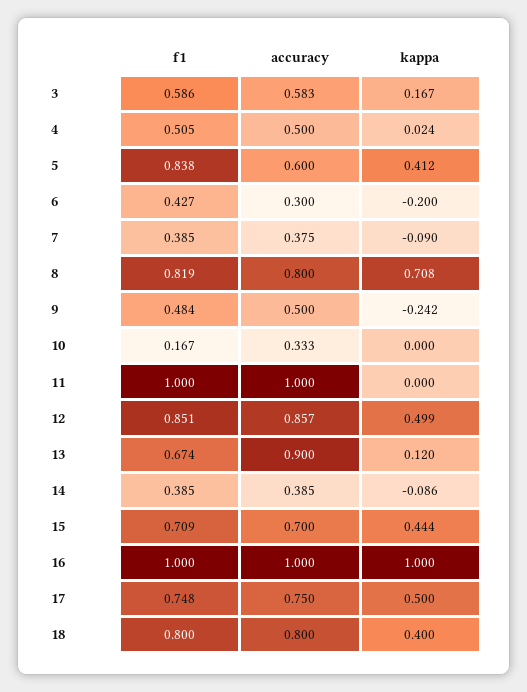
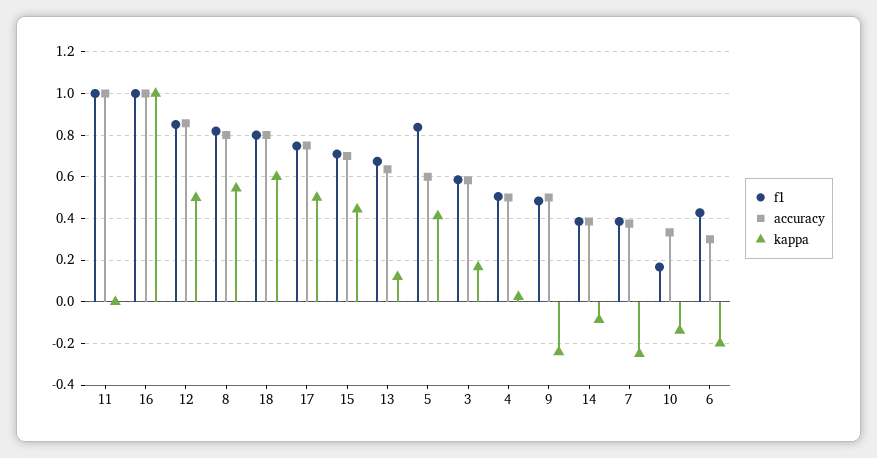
  {
    "f1": {
      "3": 0.586,
      "4": 0.505,
      "5": 0.838,
      "6": 0.427,
      "7": 0.385,
      "8": 0.819,
      "9": 0.484,
      "10": 0.167,
      "11": 1,
      "12": 0.851,
      "13": 0.674,
      "14": 0.385,
      "15": 0.709,
      "16": 1,
      "17": 0.748,
      "18": 0.8
    },
    "accuracy": {
      "3": 0.583,
      "4": 0.5,
      "5": 0.6,
      "6": 0.3,
      "7": 0.375,
      "8": 0.8,
      "9": 0.5,
      "10": 0.333,
      "11": 1,
      "12": 0.857,
-     "13": 0.9,
+     "13": 0.65,
      "14": 0.385,
      "15": 0.7,
      "16": 1,
      "17": 0.75,
      "18": 0.8
    },
    "kappa": {
      "3": 0.167,
      "4": 0.024,
      "5": 0.412,
      "6": -0.2,
-     "7": -0.09,
+     "7": -0.25,
-     "8": 0.708,
+     "8": 0.55,
      "9": -0.242,
-     "10": 0,
+     "10": -0.15,
      "11": 0,
      "12": 0.499,
      "13": 0.12,
      "14": -0.086,
      "15": 0.444,
      "16": 1,
      "17": 0.5,
-     "18": 0.4
+     "18": 0.6
    }
  }

